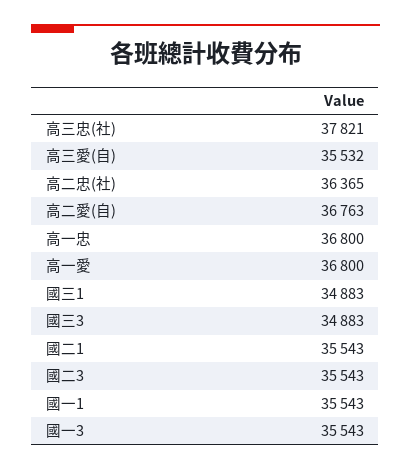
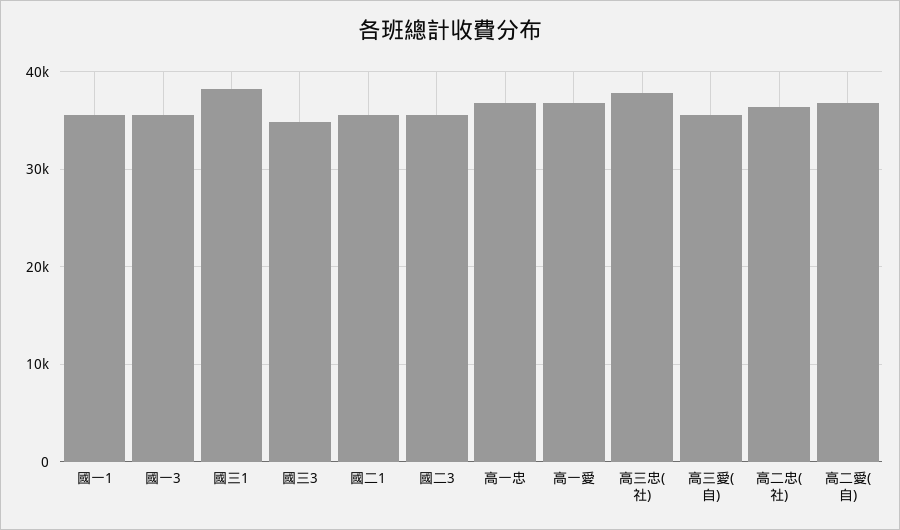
  {
    "高三忠(社)": 37821,
    "高三愛(自)": 35532,
    "高二忠(社)": 36365,
    "高二愛(自)": 36763,
    "高一忠": 36800,
    "高一愛": 36800,
-   "國三1": 34883,
+   "國三1": 38000,
    "國三3": 34883,
    "國二1": 35543,
    "國二3": 35543,
    "國一1": 35543,
    "國一3": 35543
  }

